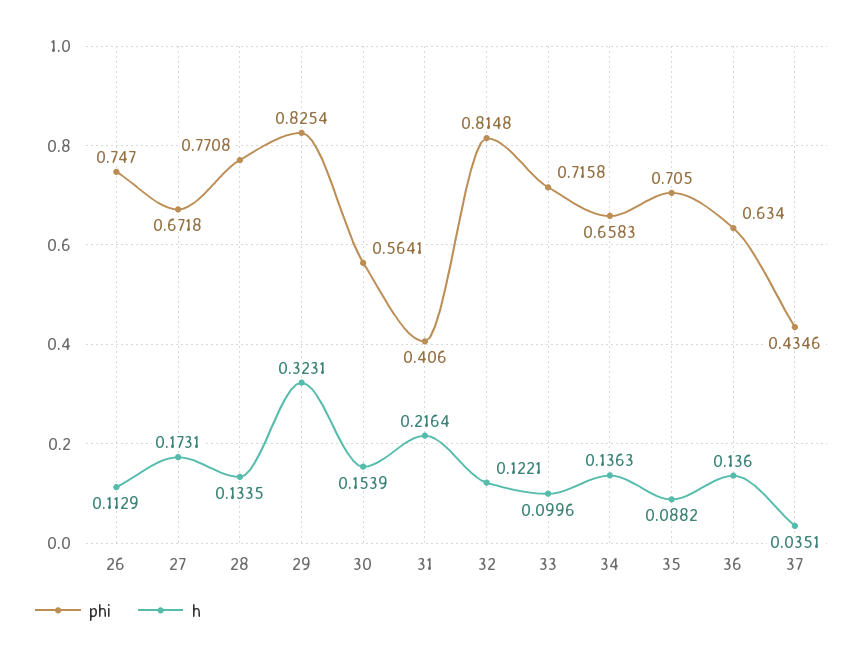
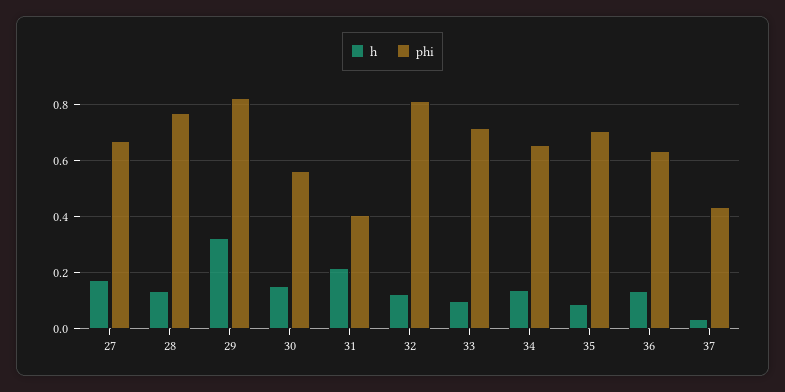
  {
    "phi": {
-     "26": 0.747,
      "27": 0.6718,
      "28": 0.7708,
      "29": 0.8254,
      "30": 0.5641,
      "31": 0.406,
      "32": 0.8148,
      "33": 0.7158,
      "34": 0.6583,
      "35": 0.705,
      "36": 0.634,
      "37": 0.4346
    },
    "h": {
-     "26": 0.1129,
      "27": 0.1731,
      "28": 0.1335,
      "29": 0.3231,
      "30": 0.1539,
      "31": 0.2164,
      "32": 0.1221,
      "33": 0.0996,
      "34": 0.1363,
      "35": 0.0882,
      "36": 0.136,
      "37": 0.0351
    }
  }

